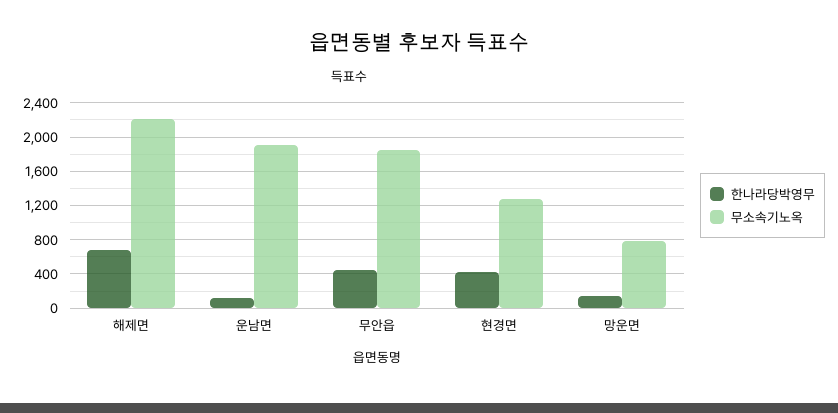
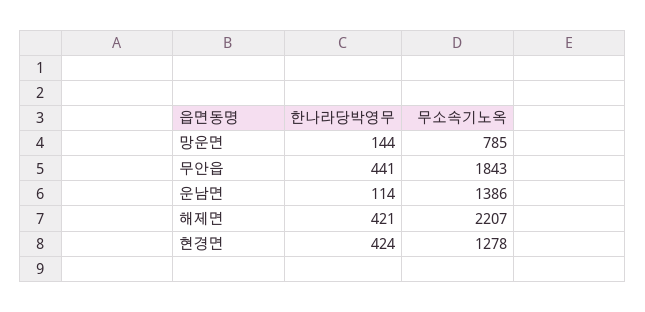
  {
    "한나라당박영무": {
-     "해제면": 700,
+     "해제면": 421,
      "운남면": 114,
      "무안읍": 441,
      "현경면": 424,
      "망운면": 144
    },
    "무소속기노옥": {
      "해제면": 2207,
-     "운남면": 1900,
+     "운남면": 1386,
      "무안읍": 1843,
      "현경면": 1278,
      "망운면": 785
    }
  }

